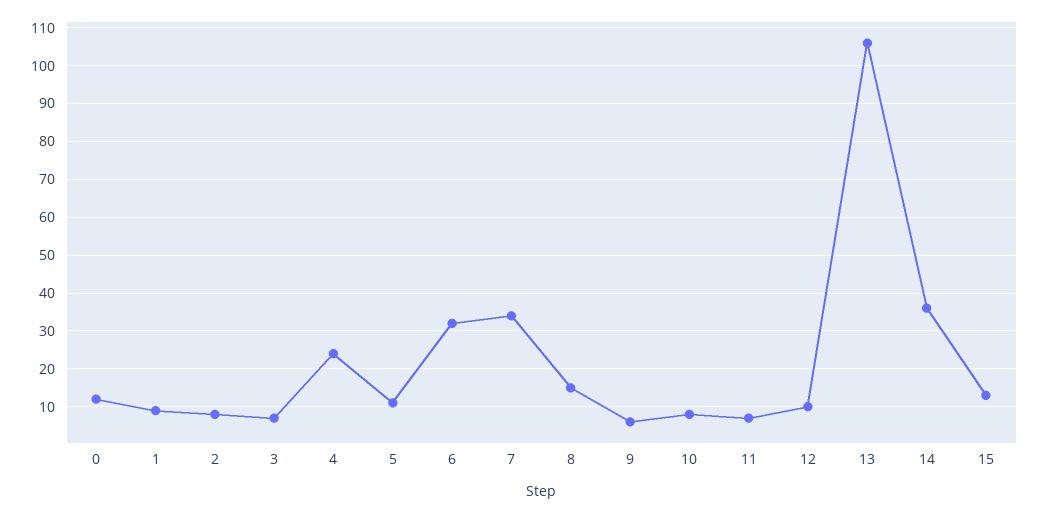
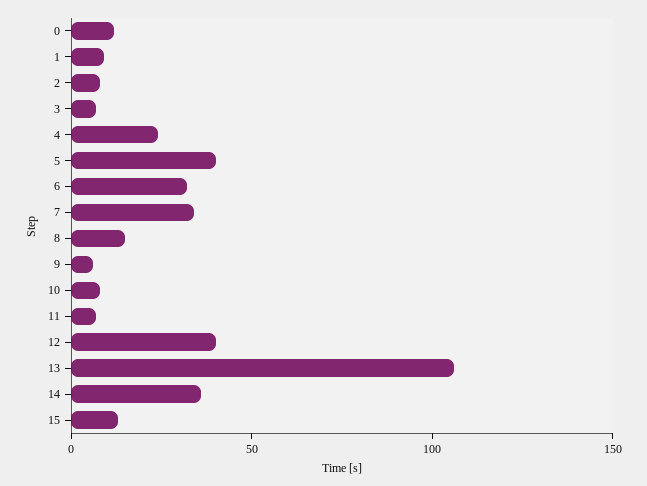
  {
    "0": 10,
    "1": 10,
    "2": 10,
    "3": 5,
    "4": 25,
-   "5": 10,
+   "5": 40,
    "6": 30,
    "7": 35,
    "8": 15,
    "9": 5,
    "10": 10,
    "11": 5,
-   "12": 10,
+   "12": 40,
    "13": 105,
    "14": 35,
    "15": 15
  }

